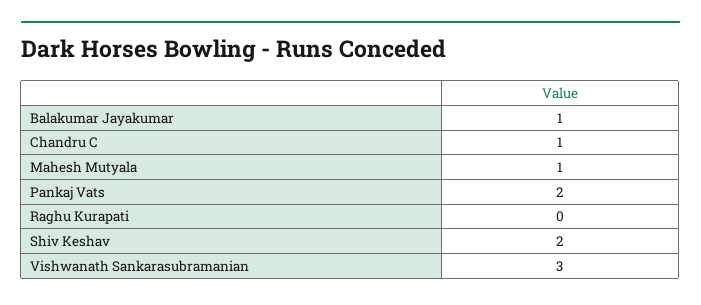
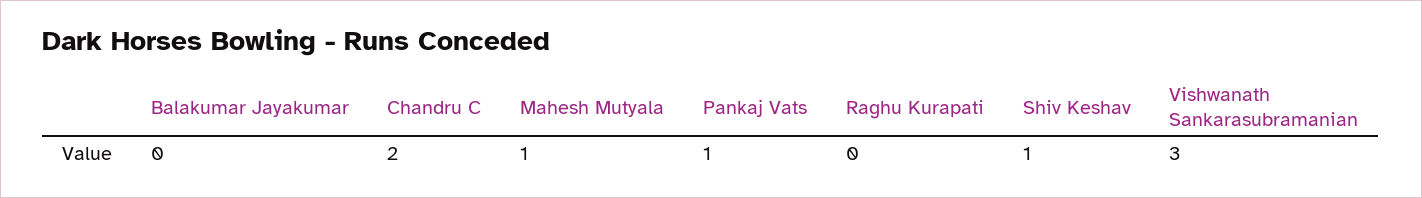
  {
-   "Balakumar Jayakumar": 1,
+   "Balakumar Jayakumar": 0,
-   "Chandru C": 1,
+   "Chandru C": 2,
    "Mahesh Mutyala": 1,
-   "Pankaj Vats": 2,
+   "Pankaj Vats": 1,
    "Raghu Kurapati": 0,
-   "Shiv Keshav": 2,
+   "Shiv Keshav": 1,
    "Vishwanath Sankarasubramanian": 3
  }

